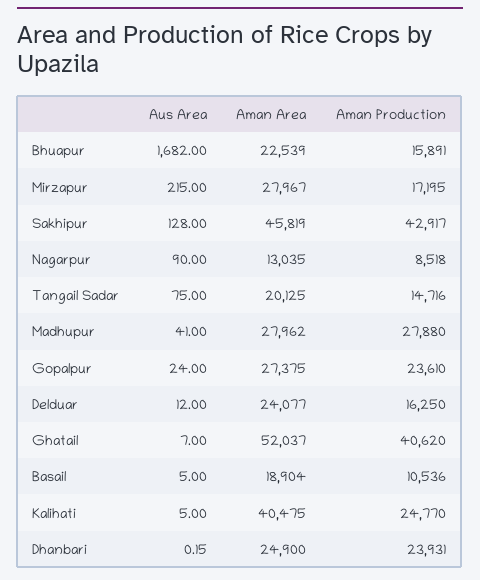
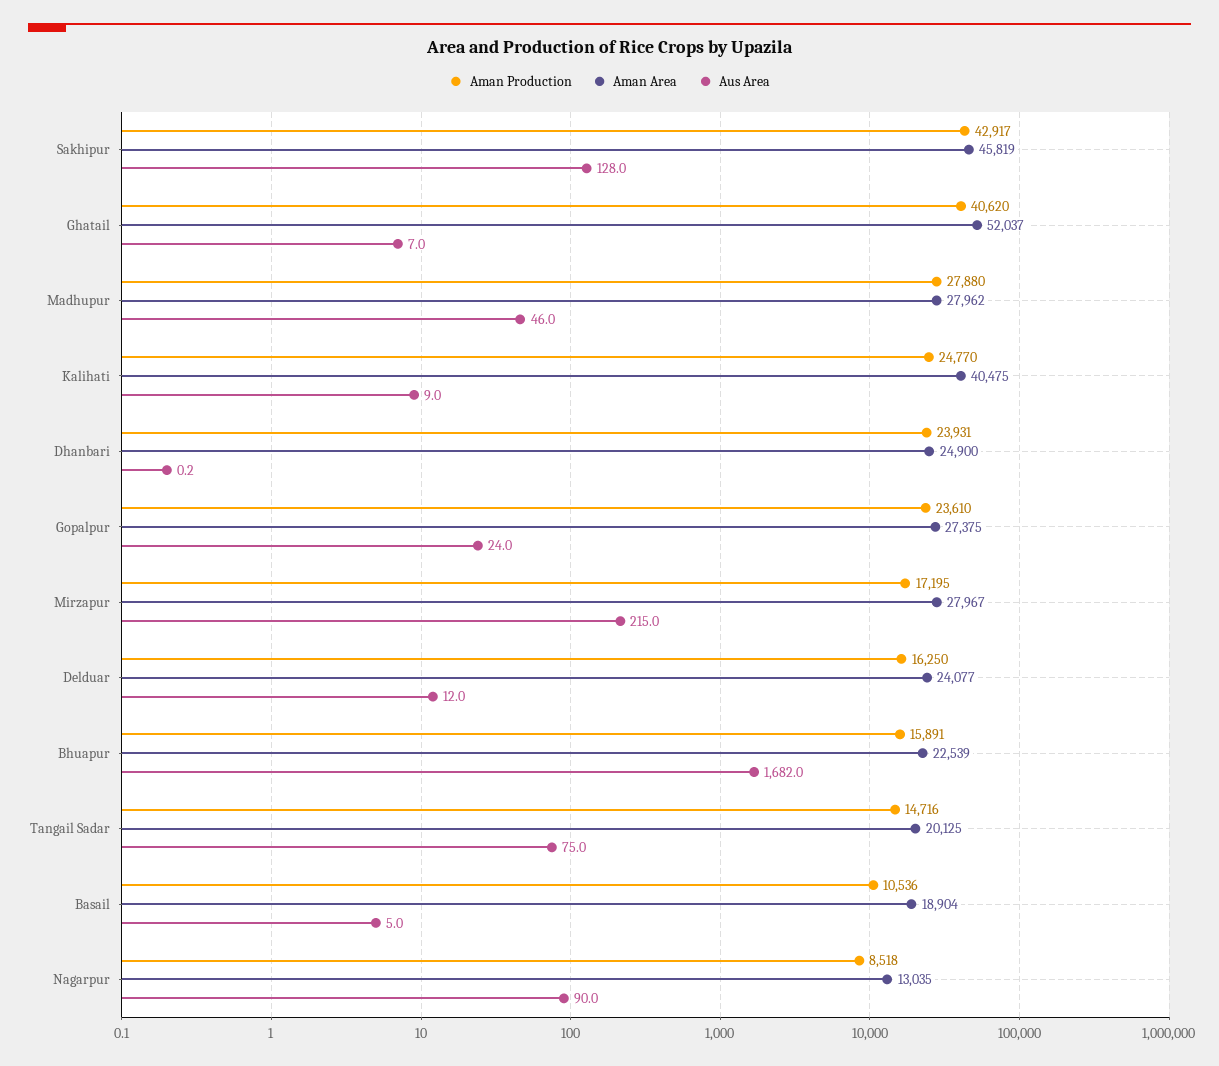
  {
    "Aus Area": {
      "Bhuapur": 1682,
      "Mirzapur": 215,
      "Sakhipur": 128,
      "Nagarpur": 90,
      "Tangail Sadar": 75,
-     "Madhupur": 41,
+     "Madhupur": 46,
      "Gopalpur": 24,
      "Delduar": 12,
      "Ghatail": 7,
      "Basail": 5,
-     "Kalihati": 5,
+     "Kalihati": 9,
      "Dhanbari": 0.15
    },
    "Aman Area": {
      "Bhuapur": 22539,
      "Mirzapur": 27967,
      "Sakhipur": 45819,
      "Nagarpur": 13035,
      "Tangail Sadar": 20125,
      "Madhupur": 27962,
      "Gopalpur": 27375,
      "Delduar": 24077,
      "Ghatail": 52037,
      "Basail": 18904,
      "Kalihati": 40475,
      "Dhanbari": 24900
    },
    "Aman Production": {
      "Bhuapur": 15891,
      "Mirzapur": 17195,
      "Sakhipur": 42917,
      "Nagarpur": 8518,
      "Tangail Sadar": 14716,
      "Madhupur": 27880,
      "Gopalpur": 23610,
      "Delduar": 16250,
      "Ghatail": 40620,
      "Basail": 10536,
      "Kalihati": 24770,
      "Dhanbari": 23931
    }
  }

